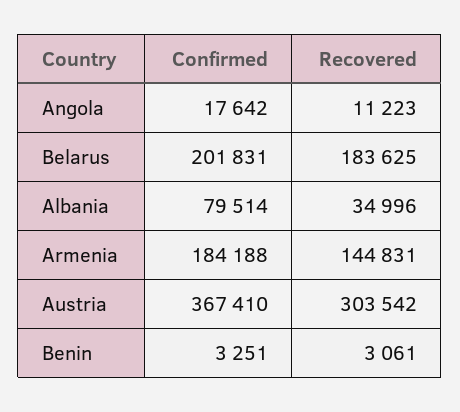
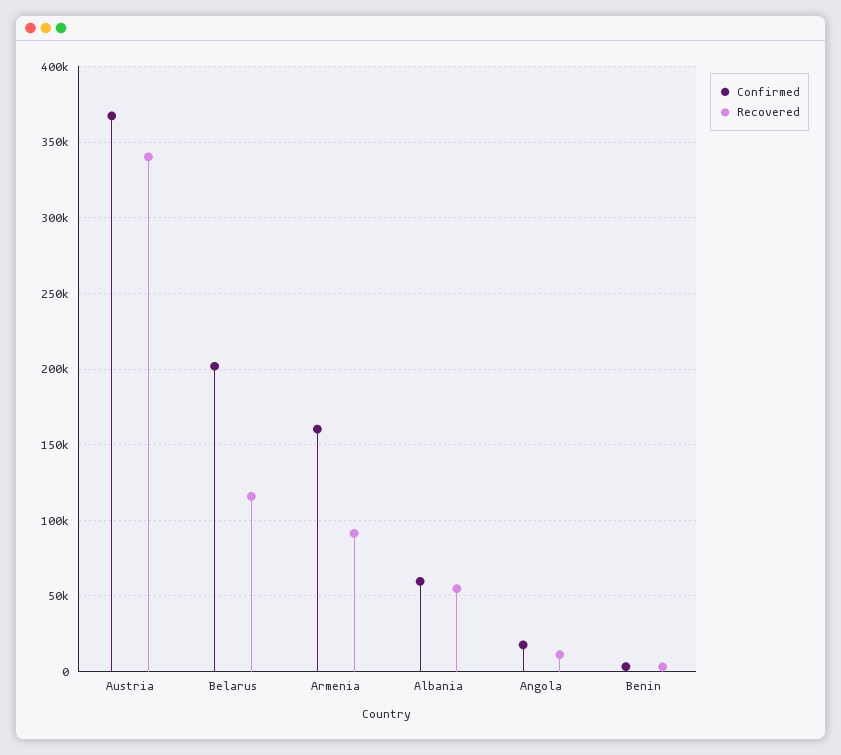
  {
    "Confirmed": {
      "Angola": 17642,
      "Belarus": 201831,
-     "Albania": 79514,
+     "Albania": 60000,
-     "Armenia": 184188,
+     "Armenia": 160000,
      "Austria": 367410,
      "Benin": 3251
    },
    "Recovered": {
      "Angola": 11223,
-     "Belarus": 183625,
+     "Belarus": 115000,
-     "Albania": 34996,
+     "Albania": 55000,
-     "Armenia": 144831,
+     "Armenia": 90000,
-     "Austria": 303542,
+     "Austria": 340000,
      "Benin": 3061
    }
  }

